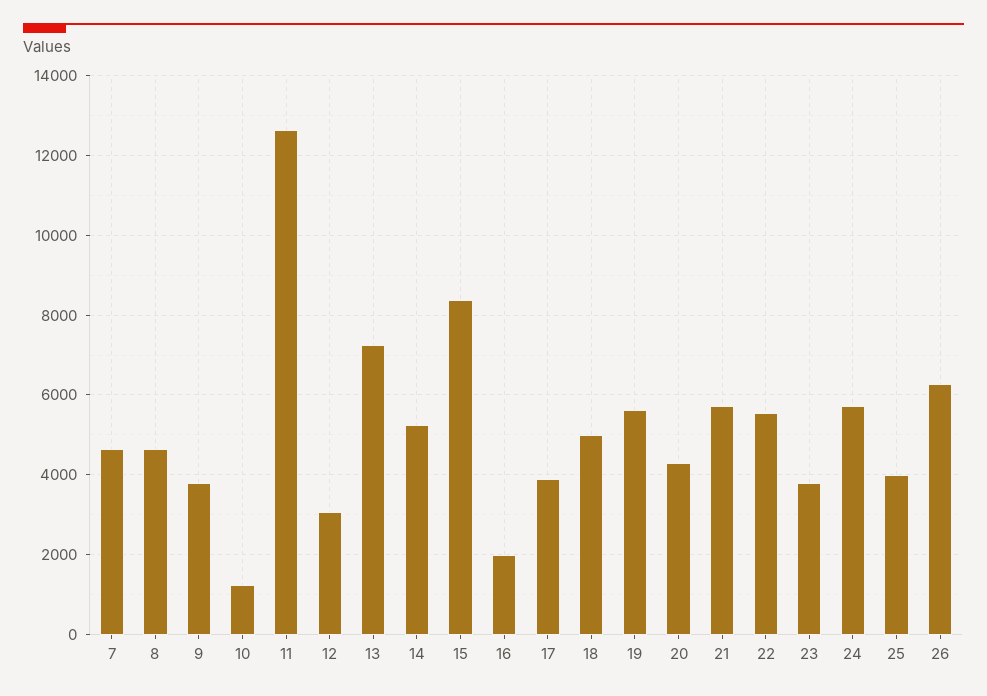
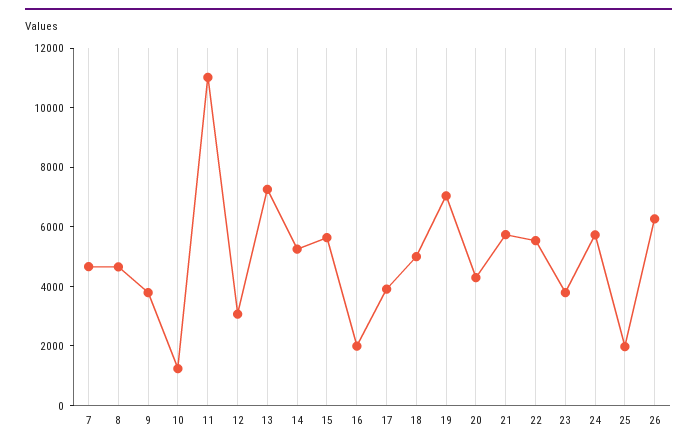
  {
    "7": 4600,
    "8": 4600,
    "9": 3800,
    "10": 1200,
-   "11": 12600,
+   "11": 11000,
    "12": 3000,
    "13": 7200,
    "14": 5200,
-   "15": 8400,
+   "15": 5500,
    "16": 2000,
    "17": 4000,
    "18": 5000,
-   "19": 5600,
+   "19": 7000,
    "20": 4200,
    "21": 5800,
    "22": 5600,
    "23": 3800,
    "24": 5800,
-   "25": 4000,
+   "25": 2000,
    "26": 6200
  }

